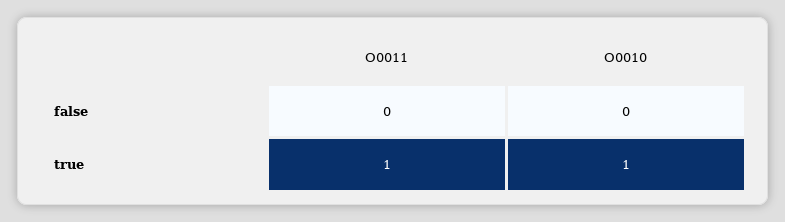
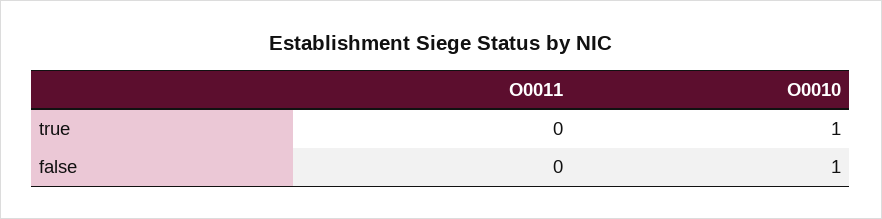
  {
    "O0011": {
      "false": 0,
-     "true": 1
+     "true": 0
    },
    "O0010": {
-     "false": 0,
+     "false": 1,
      "true": 1
    }
  }

